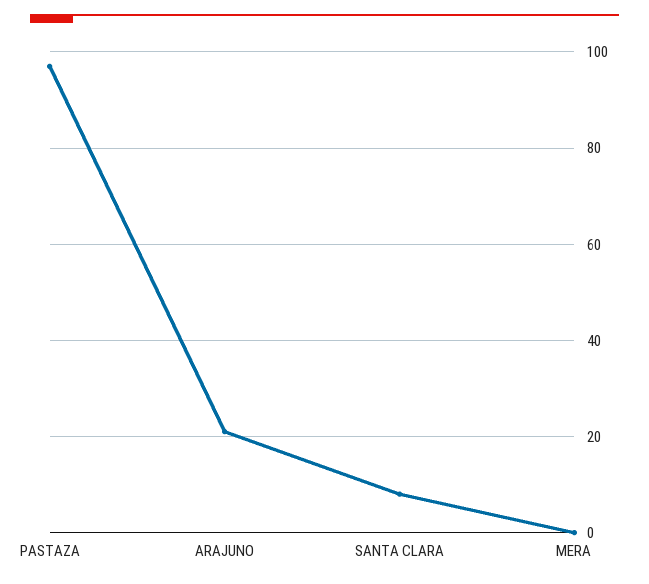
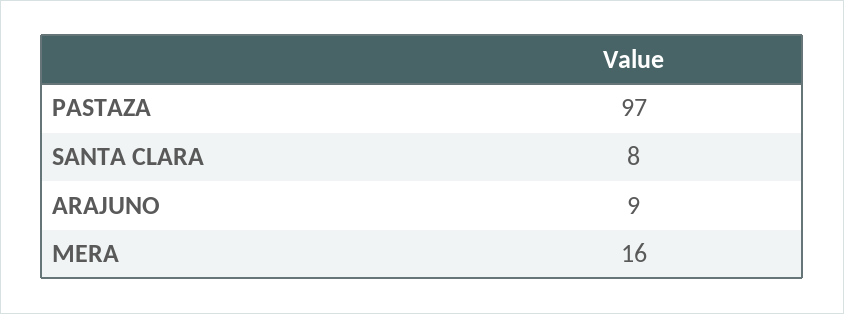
  {
    "PASTAZA": 97,
-   "ARAJUNO": 20,
+   "ARAJUNO": 9,
    "SANTA CLARA": 8,
-   "MERA": 0
+   "MERA": 16
  }

